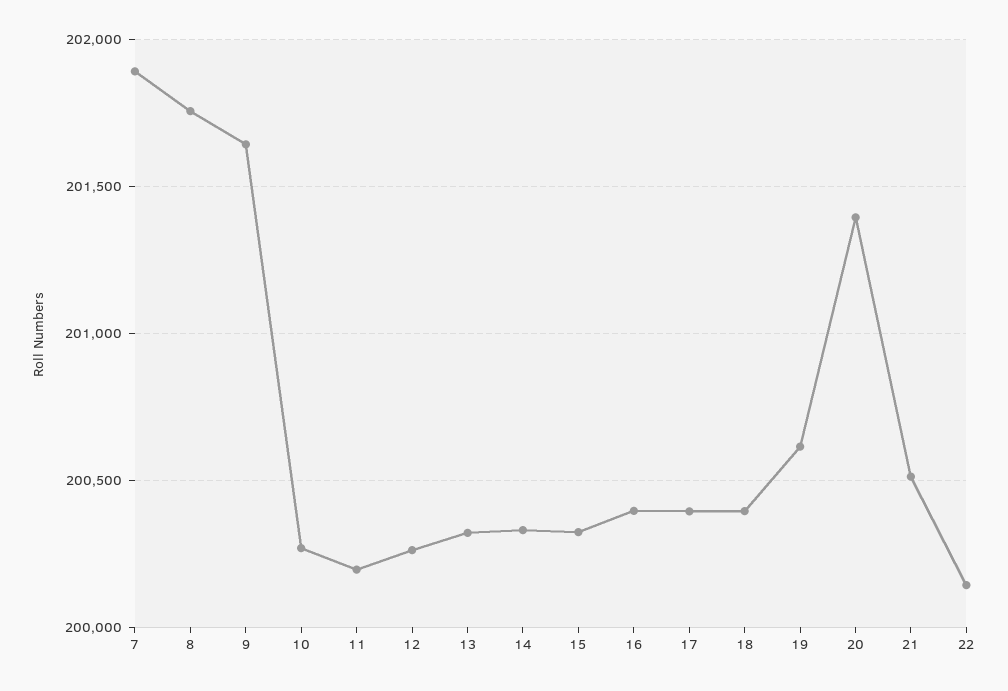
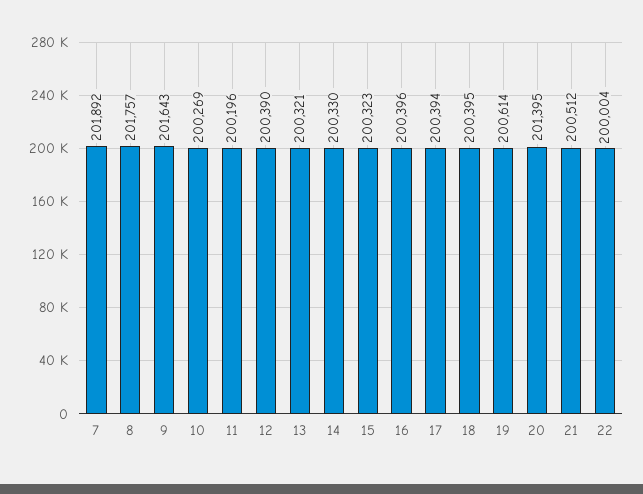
  {
    "7": 201892,
    "8": 201757,
    "9": 201643,
    "10": 200269,
    "11": 200196,
-   "12": 200250,
+   "12": 200390,
    "13": 200321,
    "14": 200330,
    "15": 200323,
    "16": 200396,
    "17": 200394,
    "18": 200395,
    "19": 200614,
    "20": 201395,
    "21": 200512,
-   "22": 200150
+   "22": 200004
  }

